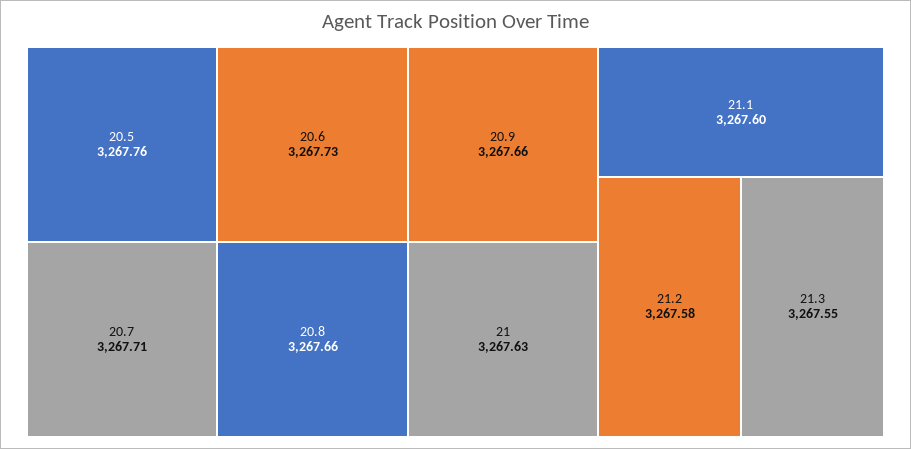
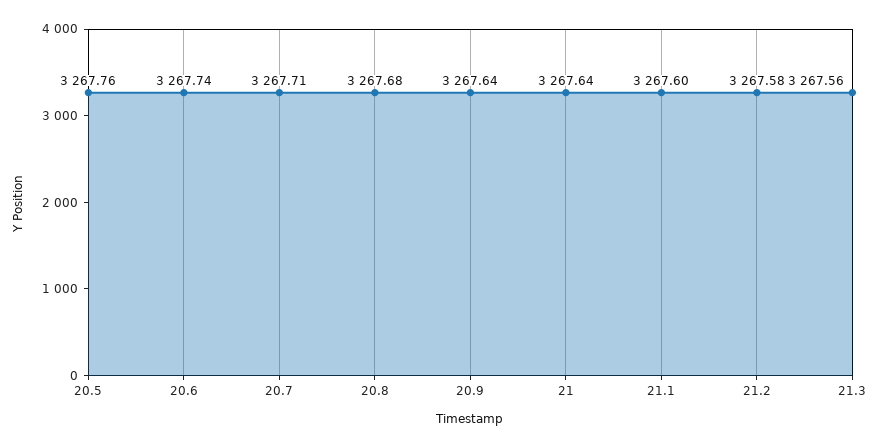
  {
    "20.5": 3267.76,
-   "20.6": 3267.73,
+   "20.6": 3267.74,
    "20.7": 3267.71,
-   "20.8": 3267.66,
+   "20.8": 3267.68,
-   "20.9": 3267.66,
+   "20.9": 3267.64,
-   "21": 3267.63,
+   "21": 3267.64,
    "21.1": 3267.6,
    "21.2": 3267.58,
-   "21.3": 3267.55
+   "21.3": 3267.56
  }

